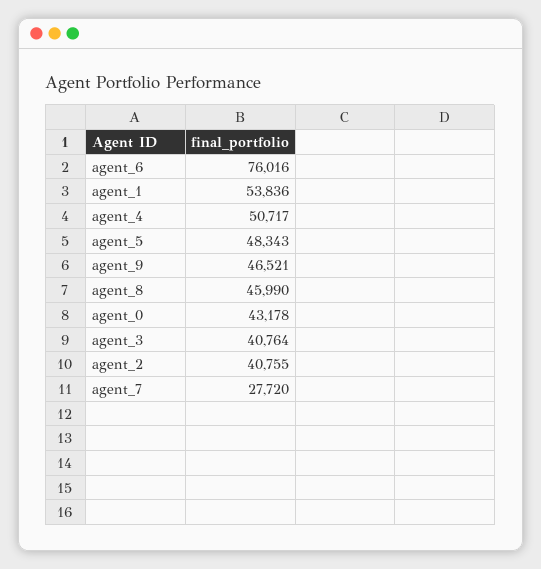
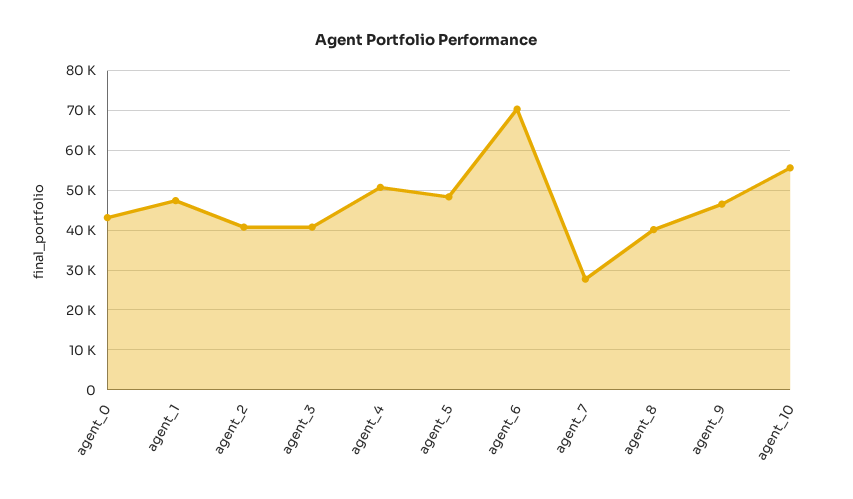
  {
-   "agent_6": 76016,
+   "agent_6": 70000,
-   "agent_1": 53836,
+   "agent_1": 48000,
    "agent_4": 50717,
    "agent_5": 48343,
    "agent_9": 46521,
-   "agent_8": 45990,
+   "agent_8": 40000,
    "agent_0": 43178,
    "agent_3": 40764,
    "agent_2": 40755,
-   "agent_7": 27720
+   "agent_7": 27720,
+   "agent_10": 56000
  }

